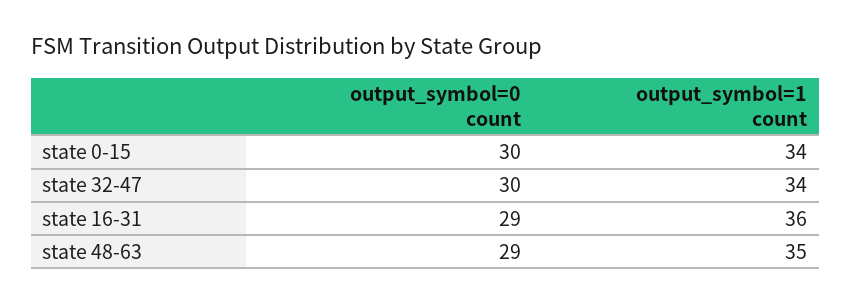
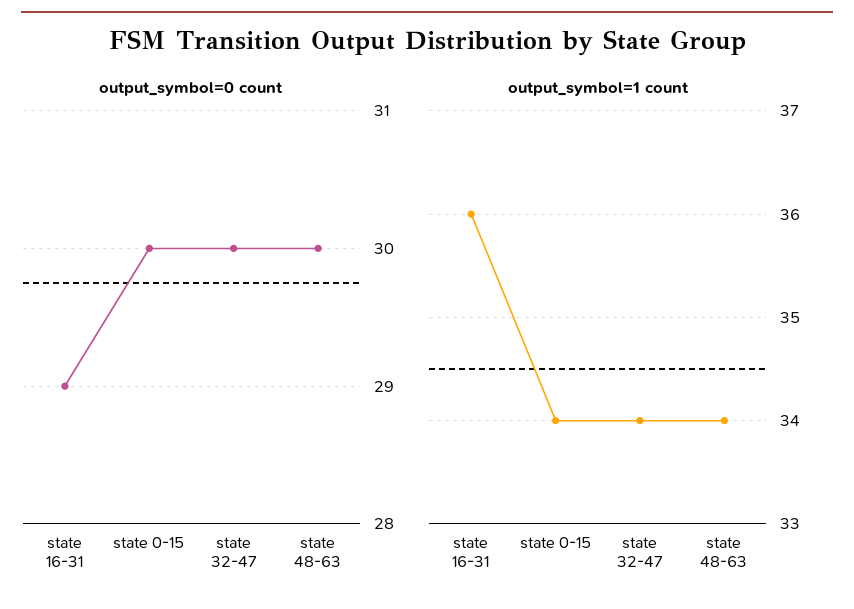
  {
    "output_symbol=0 count": {
      "state 0-15": 30,
      "state 32-47": 30,
      "state 16-31": 29,
-     "state 48-63": 29
+     "state 48-63": 30
    },
    "output_symbol=1 count": {
      "state 0-15": 34,
      "state 32-47": 34,
      "state 16-31": 36,
-     "state 48-63": 35
+     "state 48-63": 34
    }
  }

